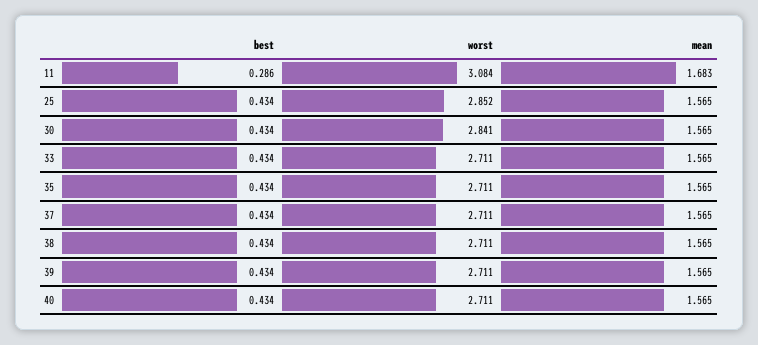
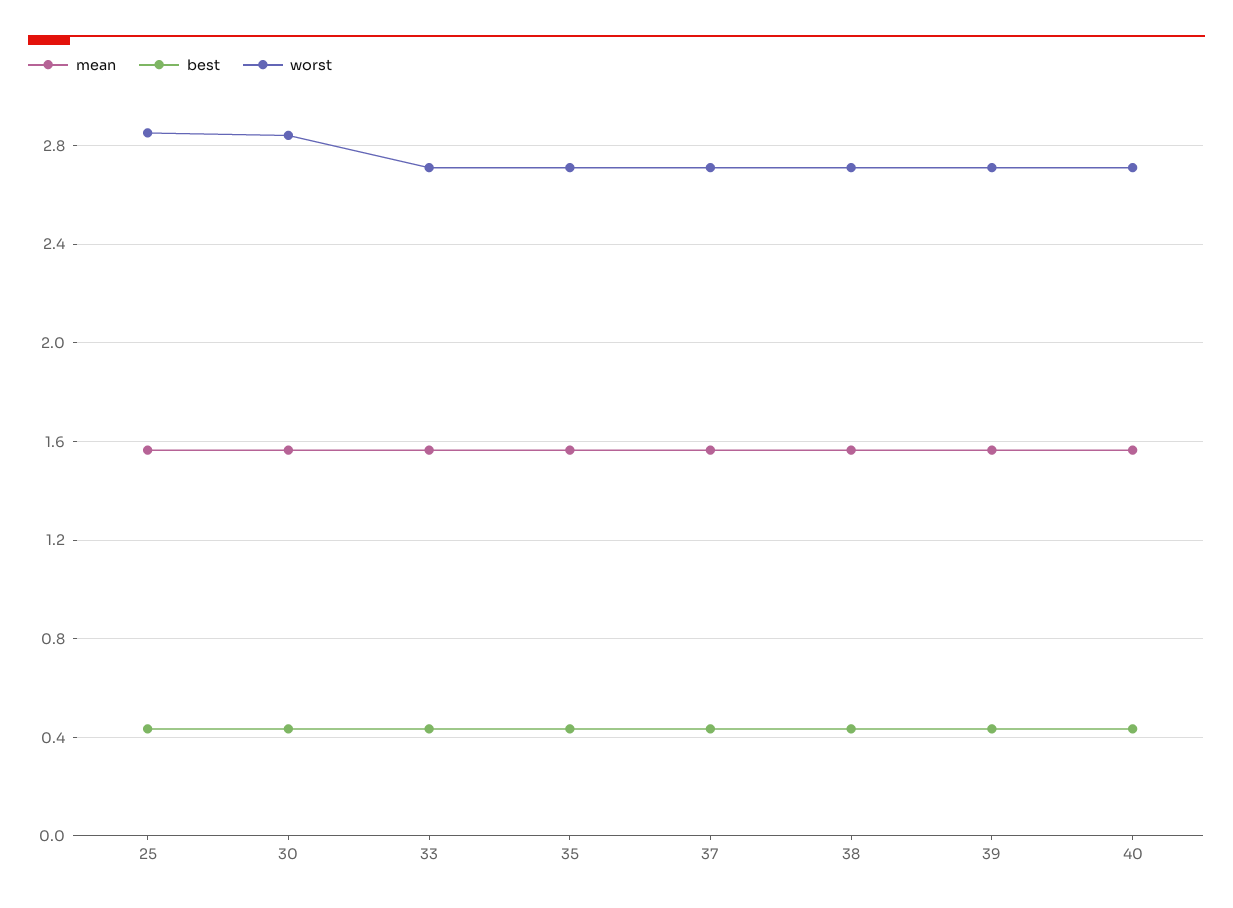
  {
    "best": {
-     "11": 0.286,
      "25": 0.434,
      "30": 0.434,
      "33": 0.434,
      "35": 0.434,
      "37": 0.434,
      "38": 0.434,
      "39": 0.434,
      "40": 0.434
    },
    "worst": {
-     "11": 3.084,
      "25": 2.852,
      "30": 2.841,
      "33": 2.711,
      "35": 2.711,
      "37": 2.711,
      "38": 2.711,
      "39": 2.711,
      "40": 2.711
    },
    "mean": {
-     "11": 1.683,
      "25": 1.565,
      "30": 1.565,
      "33": 1.565,
      "35": 1.565,
      "37": 1.565,
      "38": 1.565,
      "39": 1.565,
      "40": 1.565
    }
  }

